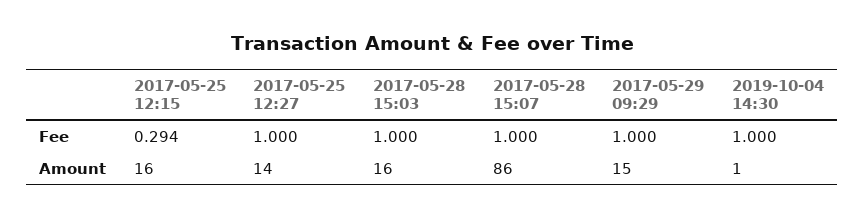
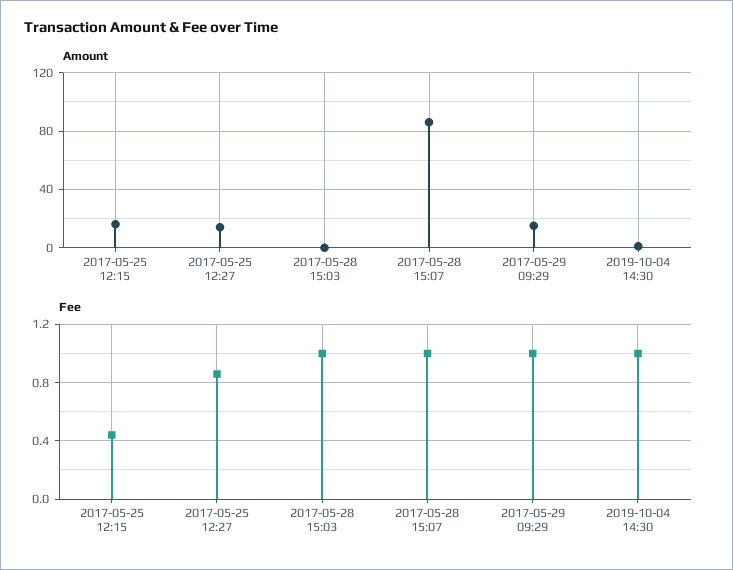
  {
    "Fee": {
-     "2017-05-25 12:15": 0.294,
+     "2017-05-25 12:15": 0.45,
-     "2017-05-25 12:27": 1,
+     "2017-05-25 12:27": 0.85,
      "2017-05-28 15:03": 1,
      "2017-05-28 15:07": 1,
      "2017-05-29 09:29": 1,
      "2019-10-04 14:30": 1
    },
    "Amount": {
      "2017-05-25 12:15": 16,
      "2017-05-25 12:27": 14,
-     "2017-05-28 15:03": 16,
+     "2017-05-28 15:03": 0,
      "2017-05-28 15:07": 86,
      "2017-05-29 09:29": 15,
      "2019-10-04 14:30": 1
    }
  }

